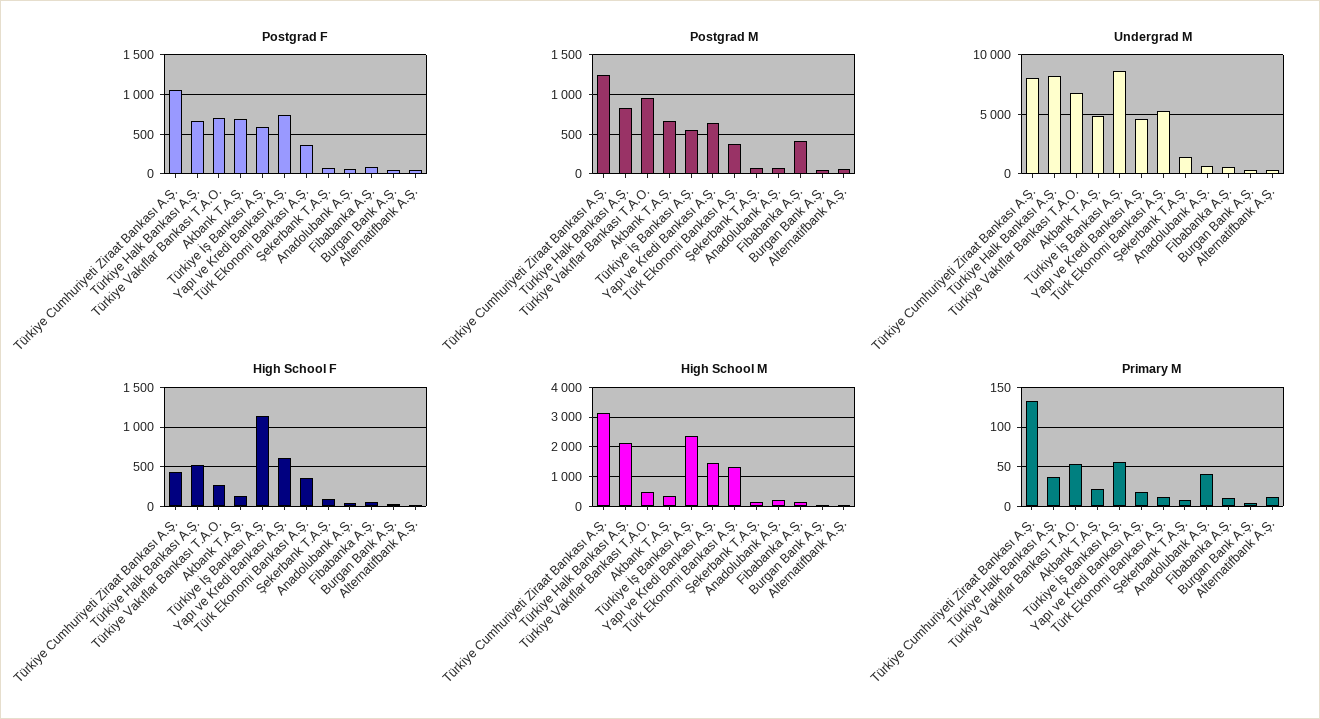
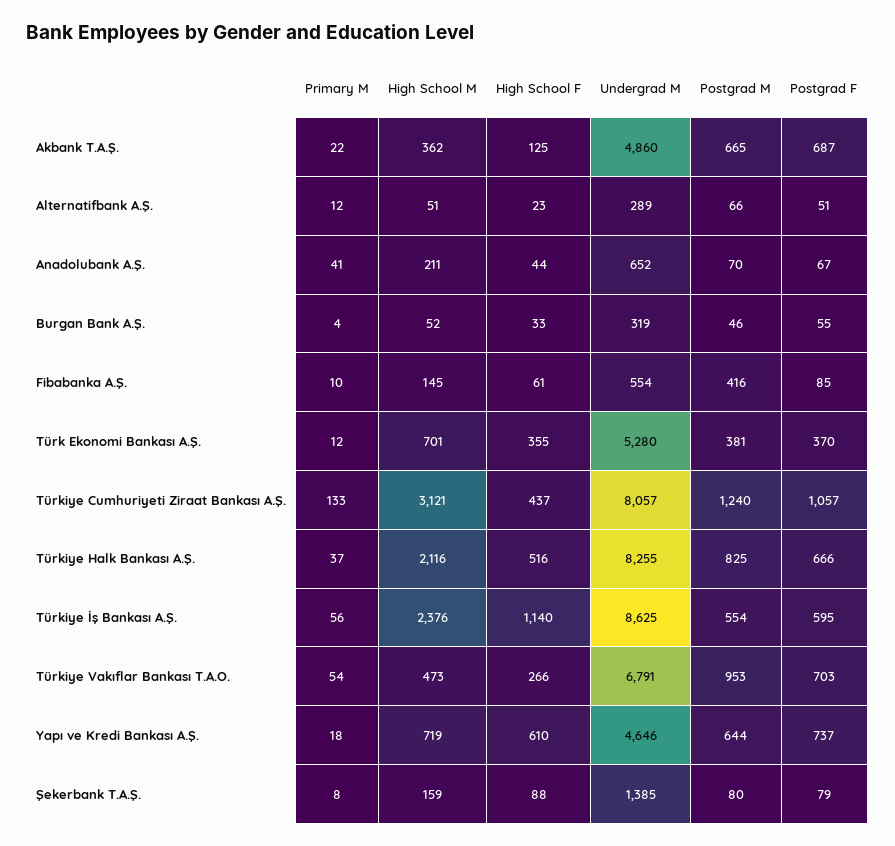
  {
    "Postgrad F": {
      "Türkiye Cumhuriyeti Ziraat Bankası A.Ş.": 1057,
      "Türkiye Halk Bankası A.Ş.": 666,
      "Türkiye Vakıflar Bankası T.A.O.": 703,
      "Akbank T.A.Ş.": 687,
      "Türkiye İş Bankası A.Ş.": 595,
      "Yapı ve Kredi Bankası A.Ş.": 737,
      "Türk Ekonomi Bankası A.Ş.": 370,
      "Şekerbank T.A.Ş.": 79,
      "Anadolubank A.Ş.": 67,
      "Fibabanka A.Ş.": 85,
      "Burgan Bank A.Ş.": 55,
      "Alternatifbank A.Ş.": 51
    },
    "Postgrad M": {
      "Türkiye Cumhuriyeti Ziraat Bankası A.Ş.": 1240,
      "Türkiye Halk Bankası A.Ş.": 825,
      "Türkiye Vakıflar Bankası T.A.O.": 953,
      "Akbank T.A.Ş.": 665,
      "Türkiye İş Bankası A.Ş.": 554,
      "Yapı ve Kredi Bankası A.Ş.": 644,
      "Türk Ekonomi Bankası A.Ş.": 381,
      "Şekerbank T.A.Ş.": 80,
      "Anadolubank A.Ş.": 70,
      "Fibabanka A.Ş.": 416,
      "Burgan Bank A.Ş.": 46,
      "Alternatifbank A.Ş.": 66
    },
    "Undergrad M": {
      "Türkiye Cumhuriyeti Ziraat Bankası A.Ş.": 8057,
      "Türkiye Halk Bankası A.Ş.": 8255,
      "Türkiye Vakıflar Bankası T.A.O.": 6791,
      "Akbank T.A.Ş.": 4860,
      "Türkiye İş Bankası A.Ş.": 8625,
      "Yapı ve Kredi Bankası A.Ş.": 4646,
      "Türk Ekonomi Bankası A.Ş.": 5280,
      "Şekerbank T.A.Ş.": 1385,
      "Anadolubank A.Ş.": 652,
      "Fibabanka A.Ş.": 554,
      "Burgan Bank A.Ş.": 319,
      "Alternatifbank A.Ş.": 289
    },
    "High School F": {
      "Türkiye Cumhuriyeti Ziraat Bankası A.Ş.": 437,
      "Türkiye Halk Bankası A.Ş.": 516,
      "Türkiye Vakıflar Bankası T.A.O.": 266,
      "Akbank T.A.Ş.": 125,
      "Türkiye İş Bankası A.Ş.": 1140,
      "Yapı ve Kredi Bankası A.Ş.": 610,
      "Türk Ekonomi Bankası A.Ş.": 355,
      "Şekerbank T.A.Ş.": 88,
      "Anadolubank A.Ş.": 44,
      "Fibabanka A.Ş.": 61,
      "Burgan Bank A.Ş.": 33,
      "Alternatifbank A.Ş.": 23
    },
    "High School M": {
      "Türkiye Cumhuriyeti Ziraat Bankası A.Ş.": 3121,
      "Türkiye Halk Bankası A.Ş.": 2116,
      "Türkiye Vakıflar Bankası T.A.O.": 473,
      "Akbank T.A.Ş.": 362,
      "Türkiye İş Bankası A.Ş.": 2376,
-     "Yapı ve Kredi Bankası A.Ş.": 1500,
+     "Yapı ve Kredi Bankası A.Ş.": 719,
-     "Türk Ekonomi Bankası A.Ş.": 1250,
+     "Türk Ekonomi Bankası A.Ş.": 701,
      "Şekerbank T.A.Ş.": 159,
      "Anadolubank A.Ş.": 211,
      "Fibabanka A.Ş.": 145,
      "Burgan Bank A.Ş.": 52,
      "Alternatifbank A.Ş.": 51
    },
    "Primary M": {
      "Türkiye Cumhuriyeti Ziraat Bankası A.Ş.": 133,
      "Türkiye Halk Bankası A.Ş.": 37,
      "Türkiye Vakıflar Bankası T.A.O.": 54,
      "Akbank T.A.Ş.": 22,
      "Türkiye İş Bankası A.Ş.": 56,
      "Yapı ve Kredi Bankası A.Ş.": 18,
      "Türk Ekonomi Bankası A.Ş.": 12,
      "Şekerbank T.A.Ş.": 8,
      "Anadolubank A.Ş.": 41,
      "Fibabanka A.Ş.": 10,
      "Burgan Bank A.Ş.": 4,
      "Alternatifbank A.Ş.": 12
    }
  }

